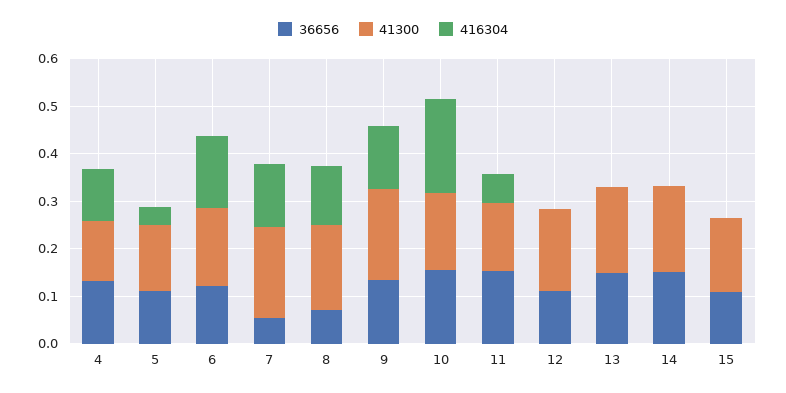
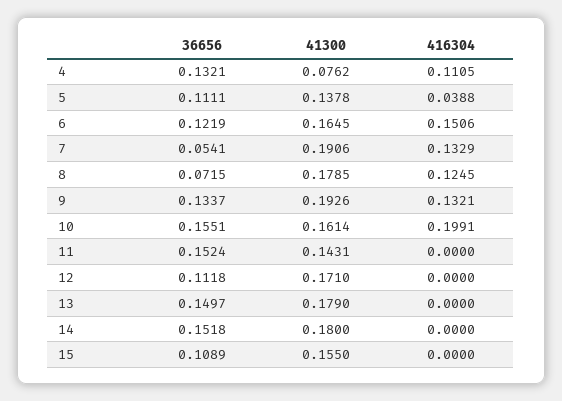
  {
    "36656": {
      "4": 0.1321,
      "5": 0.1111,
      "6": 0.1219,
      "7": 0.0541,
      "8": 0.0715,
      "9": 0.1337,
      "10": 0.1551,
      "11": 0.1524,
      "12": 0.1118,
      "13": 0.1497,
      "14": 0.1518,
      "15": 0.1089
    },
    "41300": {
-     "4": 0.12,
+     "4": 0.0762,
      "5": 0.1378,
      "6": 0.1645,
      "7": 0.1906,
      "8": 0.1785,
      "9": 0.1926,
      "10": 0.1614,
      "11": 0.1431,
      "12": 0.171,
      "13": 0.179,
      "14": 0.18,
      "15": 0.155
    },
    "416304": {
      "4": 0.1105,
      "5": 0.0388,
      "6": 0.1506,
      "7": 0.1329,
      "8": 0.1245,
      "9": 0.1321,
      "10": 0.1991,
-     "11": 0.06,
+     "11": 0,
      "12": 0,
      "13": 0,
      "14": 0,
      "15": 0
    }
  }

